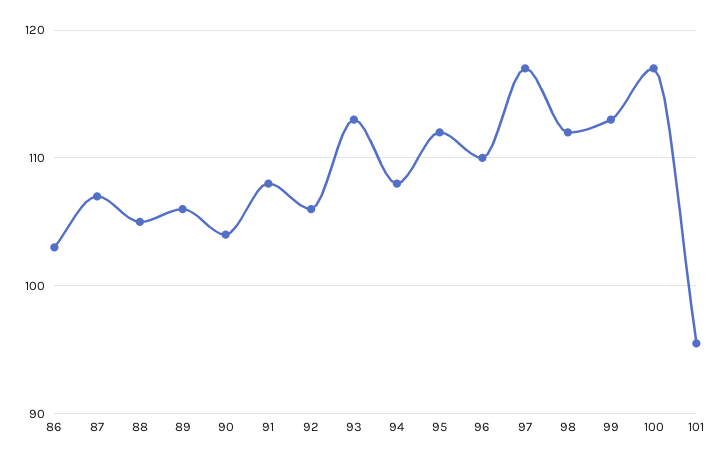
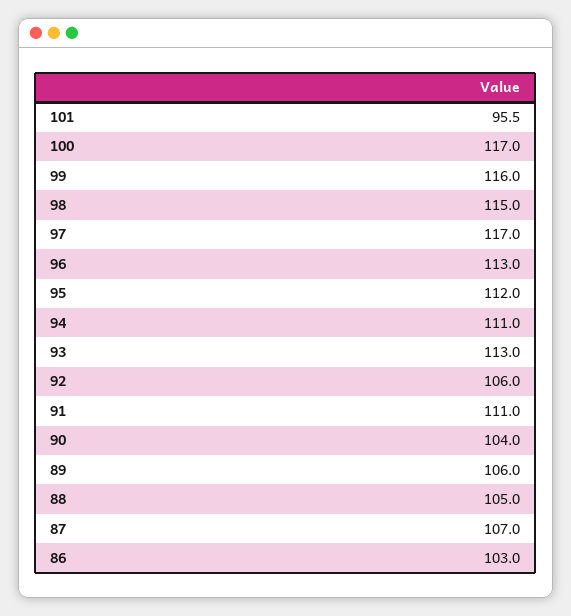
  {
    "86": 103,
    "87": 107,
    "88": 105,
    "89": 106,
    "90": 104,
-   "91": 108,
+   "91": 111,
    "92": 106,
    "93": 113,
-   "94": 108,
+   "94": 111,
    "95": 112,
-   "96": 110,
+   "96": 113,
    "97": 117,
-   "98": 112,
+   "98": 115,
-   "99": 113,
+   "99": 116,
    "100": 117,
    "101": 95.5
  }

